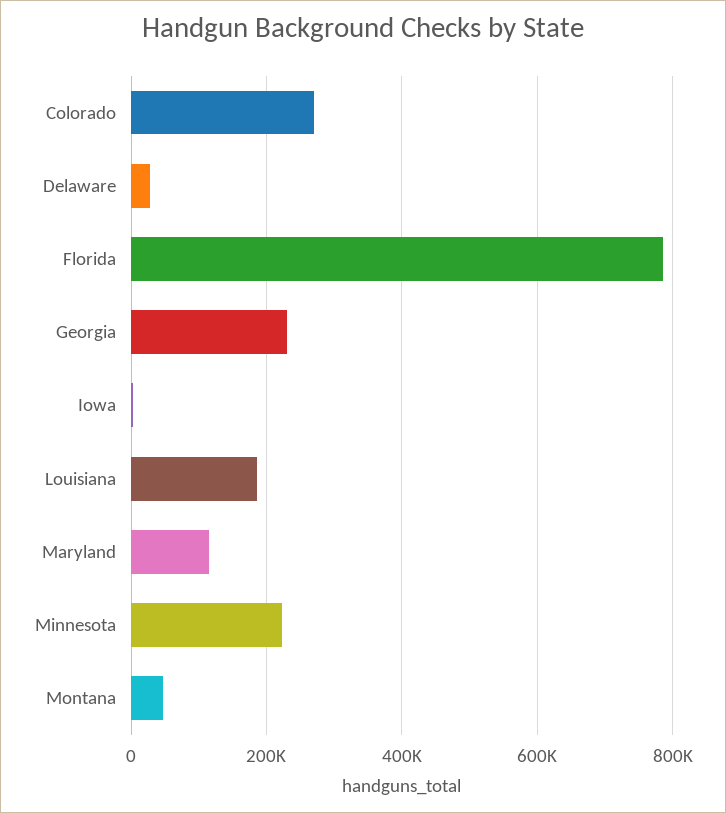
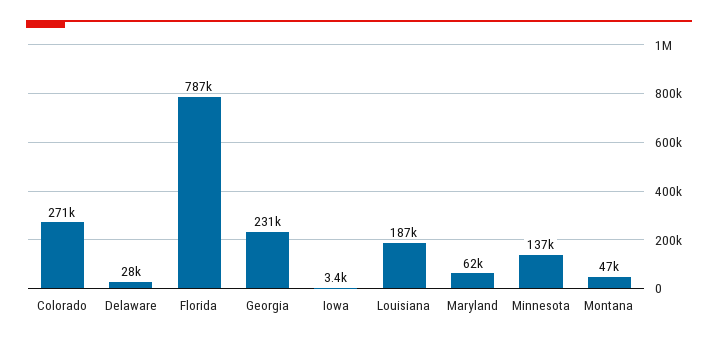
  {
    "Colorado": 271000,
    "Delaware": 28000,
    "Florida": 787000,
    "Georgia": 231000,
    "Iowa": 3400,
    "Louisiana": 187000,
-   "Maryland": 120000,
+   "Maryland": 62000,
-   "Minnesota": 220000,
+   "Minnesota": 137000,
    "Montana": 47000
  }

